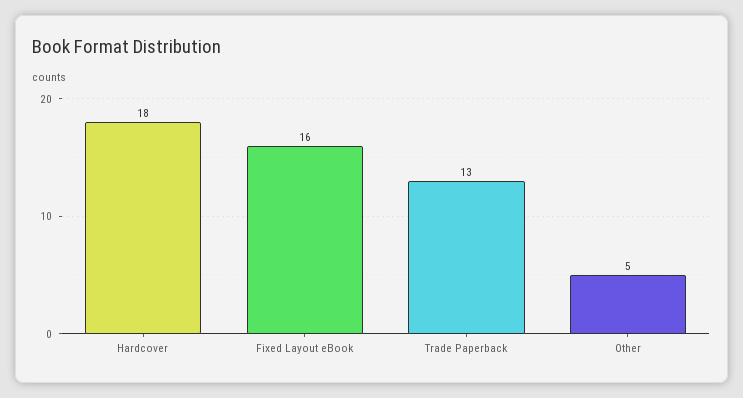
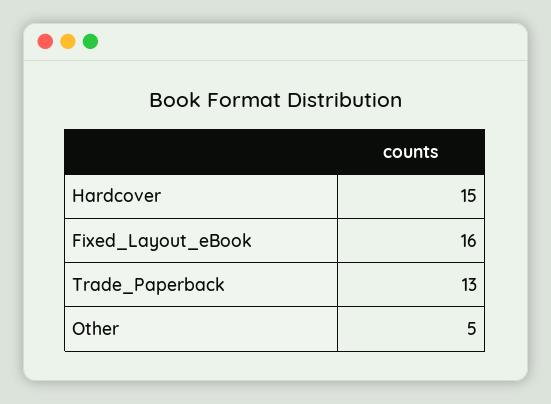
  {
-   "Hardcover": 18,
+   "Hardcover": 15,
    "Fixed Layout eBook": 16,
    "Trade Paperback": 13,
    "Other": 5
  }

